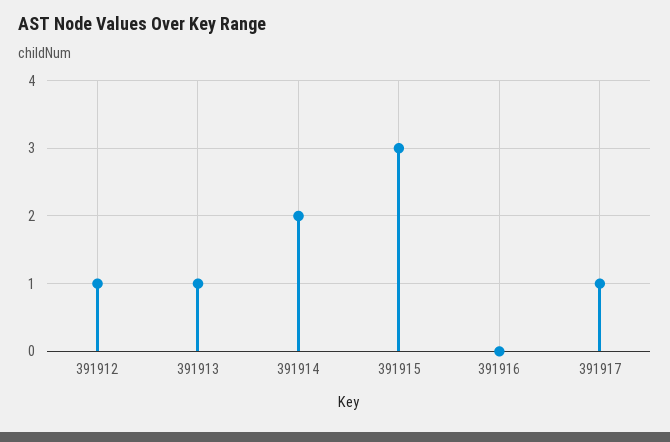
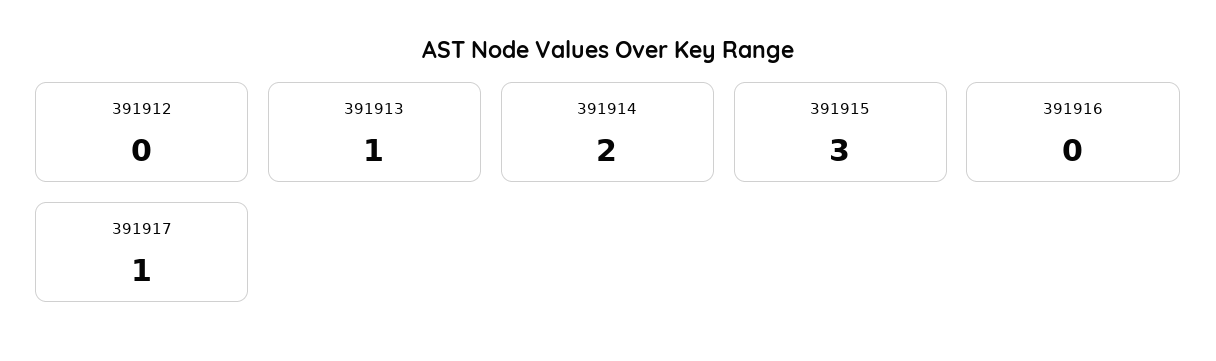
  {
-   "391912": 1,
+   "391912": 0,
    "391913": 1,
    "391914": 2,
    "391915": 3,
    "391916": 0,
    "391917": 1
  }

